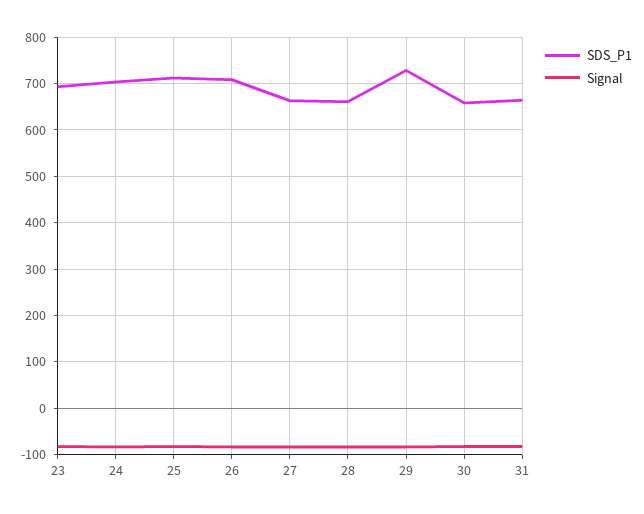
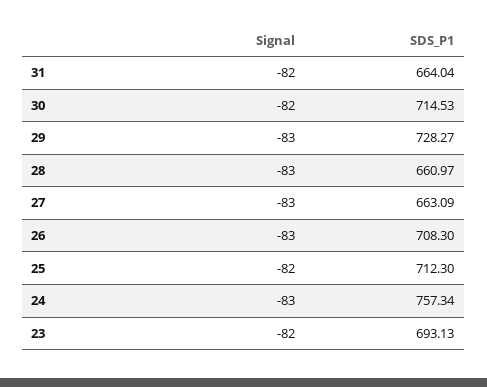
  {
    "SDS_P1": {
      "23": 693.13,
-     "24": 700,
+     "24": 757.34,
      "25": 712.3,
      "26": 708.3,
      "27": 663.09,
      "28": 660.97,
      "29": 728.27,
-     "30": 660,
+     "30": 714.53,
      "31": 664.04
    },
    "Signal": {
      "23": -82,
      "24": -83,
      "25": -82,
      "26": -83,
      "27": -83,
      "28": -83,
      "29": -83,
      "30": -82,
      "31": -82
    }
  }

